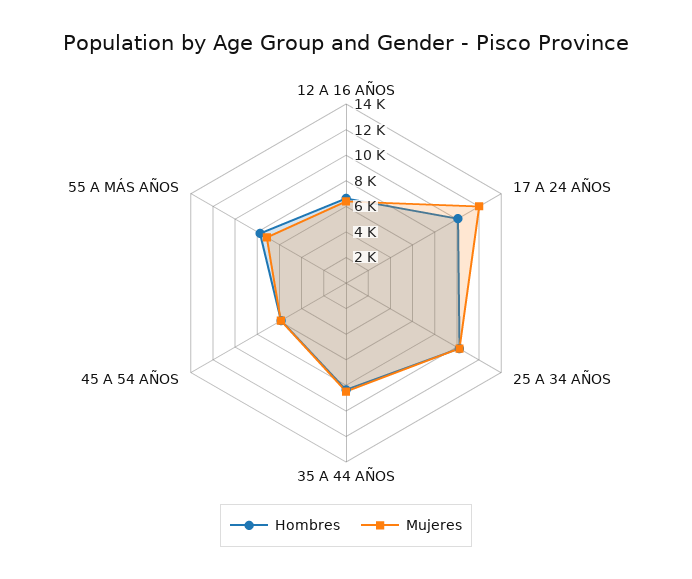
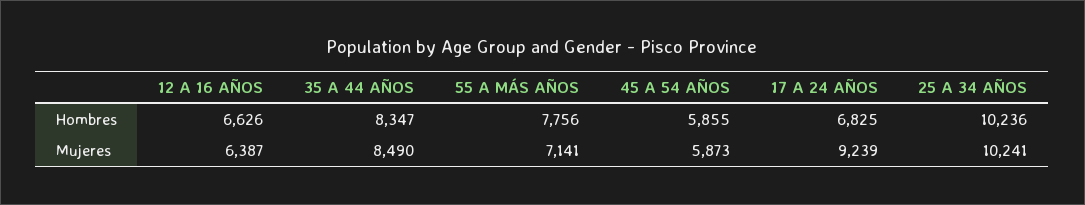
  {
    "Hombres": {
      "12 A 16 AÑOS": 6626,
-     "17 A 24 AÑOS": 10000,
+     "17 A 24 AÑOS": 6825,
      "25 A 34 AÑOS": 10236,
      "35 A 44 AÑOS": 8347,
      "45 A 54 AÑOS": 5855,
      "55 A MÁS AÑOS": 7756
    },
    "Mujeres": {
      "12 A 16 AÑOS": 6387,
-     "17 A 24 AÑOS": 12000,
+     "17 A 24 AÑOS": 9239,
      "25 A 34 AÑOS": 10241,
      "35 A 44 AÑOS": 8490,
      "45 A 54 AÑOS": 5873,
      "55 A MÁS AÑOS": 7141
    }
  }

